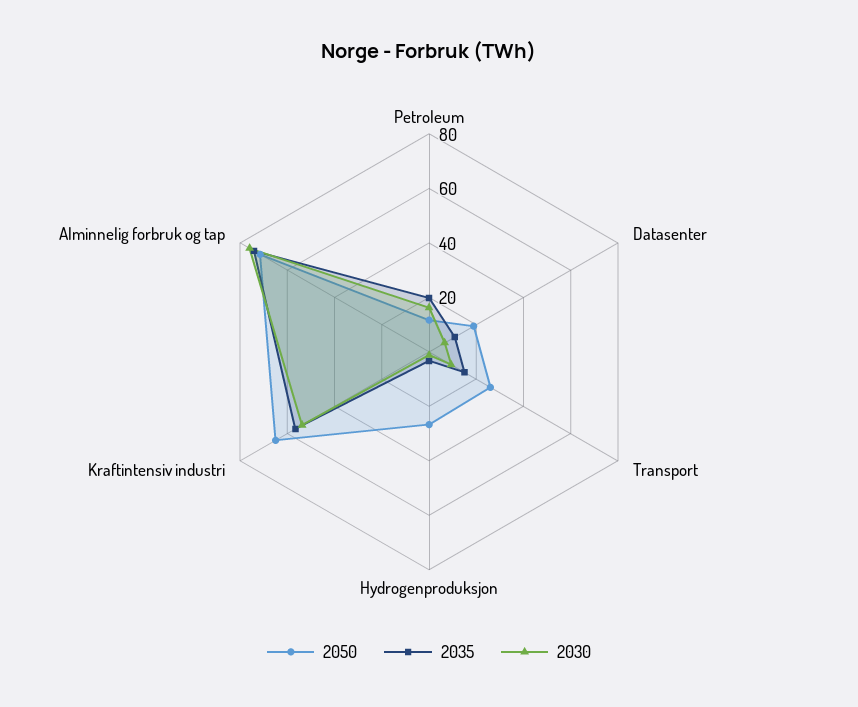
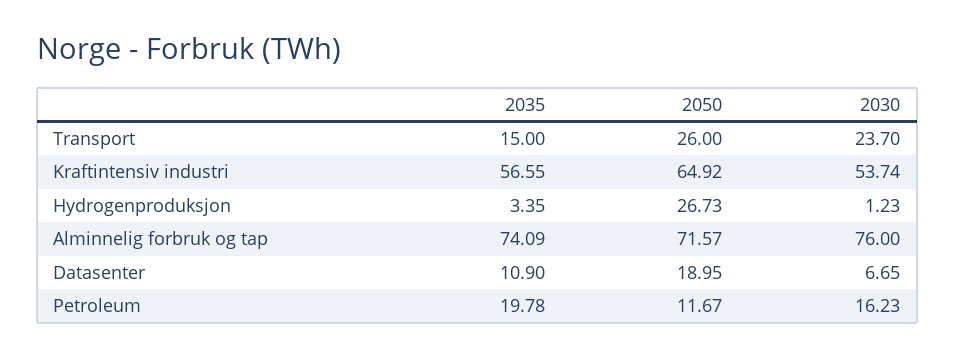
  {
    "2050": {
      "Petroleum": 11.67,
      "Datasenter": 18.95,
      "Transport": 26,
      "Hydrogenproduksjon": 26.73,
      "Kraftintensiv industri": 64.92,
      "Alminnelig forbruk og tap": 71.57
    },
    "2035": {
      "Petroleum": 19.78,
      "Datasenter": 10.9,
      "Transport": 15,
      "Hydrogenproduksjon": 3.35,
      "Kraftintensiv industri": 56.55,
      "Alminnelig forbruk og tap": 74.09
    },
    "2030": {
      "Petroleum": 16.23,
      "Datasenter": 6.65,
-     "Transport": 10,
+     "Transport": 23.7,
      "Hydrogenproduksjon": 1.23,
      "Kraftintensiv industri": 53.74,
      "Alminnelig forbruk og tap": 76
    }
  }

